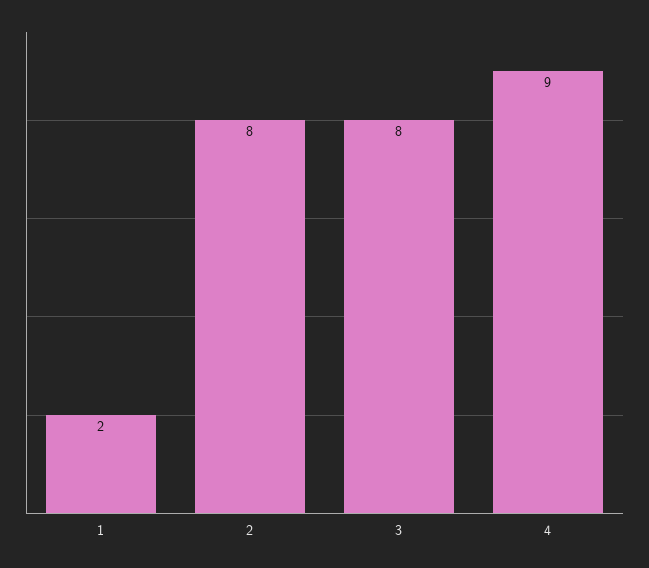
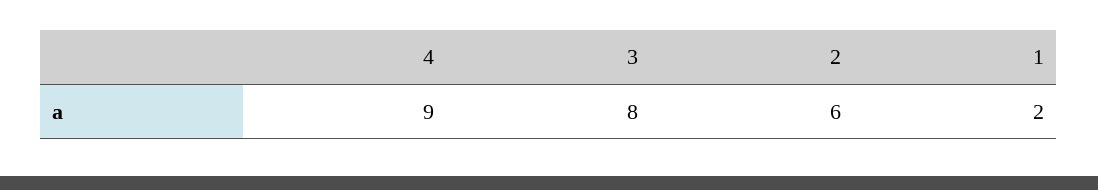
  {
    "1": 2,
-   "2": 8,
+   "2": 6,
    "3": 8,
    "4": 9
  }

